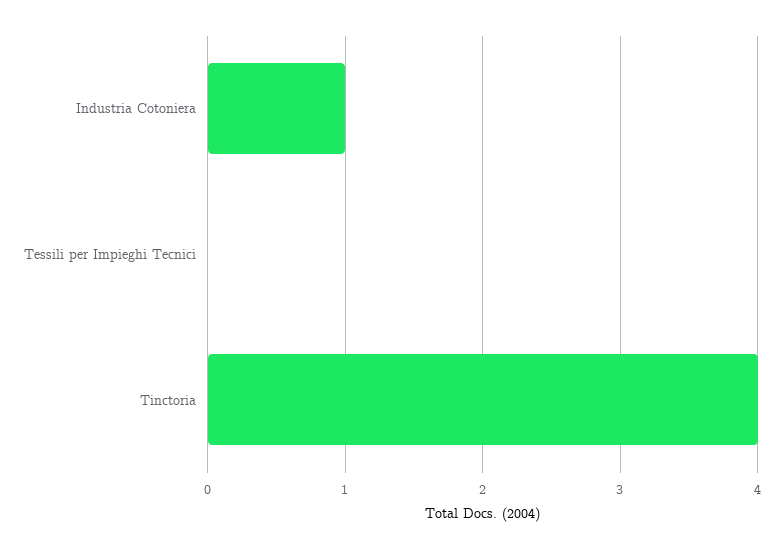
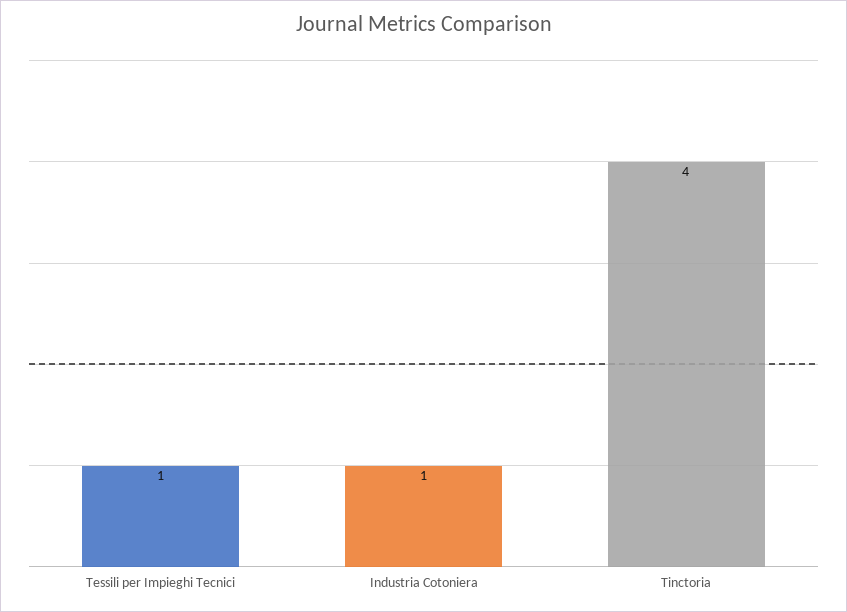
  {
    "Industria Cotoniera": 1,
-   "Tessili per Impieghi Tecnici": 0,
+   "Tessili per Impieghi Tecnici": 1,
    "Tinctoria": 4
  }

